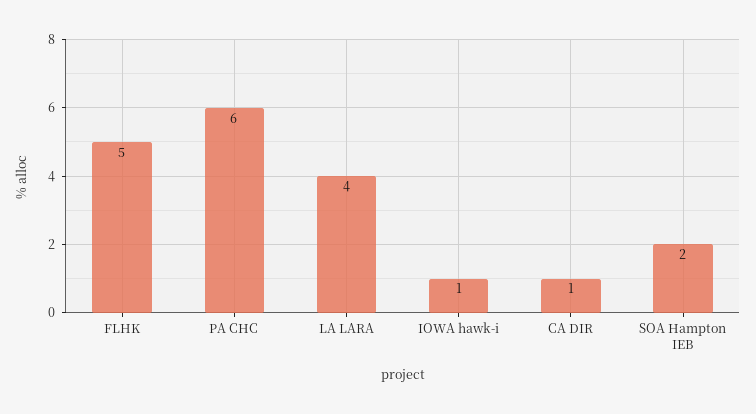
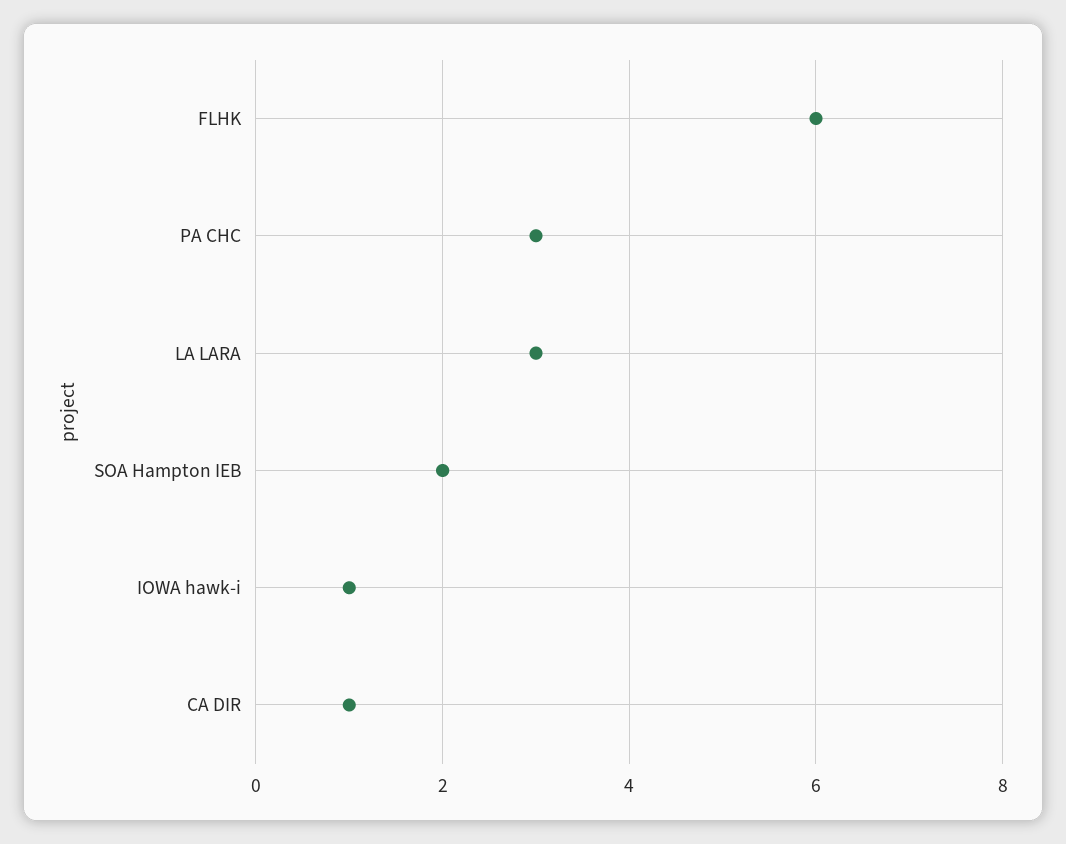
  {
-   "FLHK": 5,
+   "FLHK": 6,
-   "PA CHC": 6,
+   "PA CHC": 3,
-   "LA LARA": 4,
+   "LA LARA": 3,
    "IOWA hawk-i": 1,
    "CA DIR": 1,
    "SOA Hampton IEB": 2
  }

